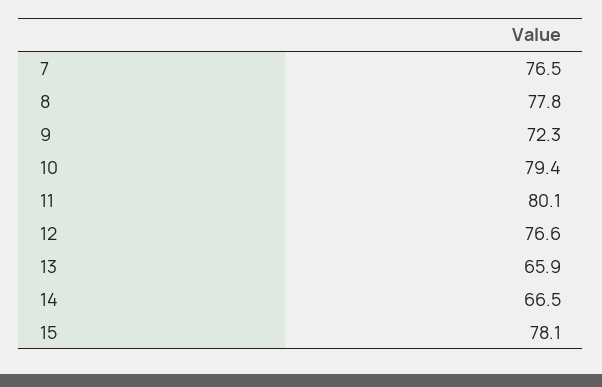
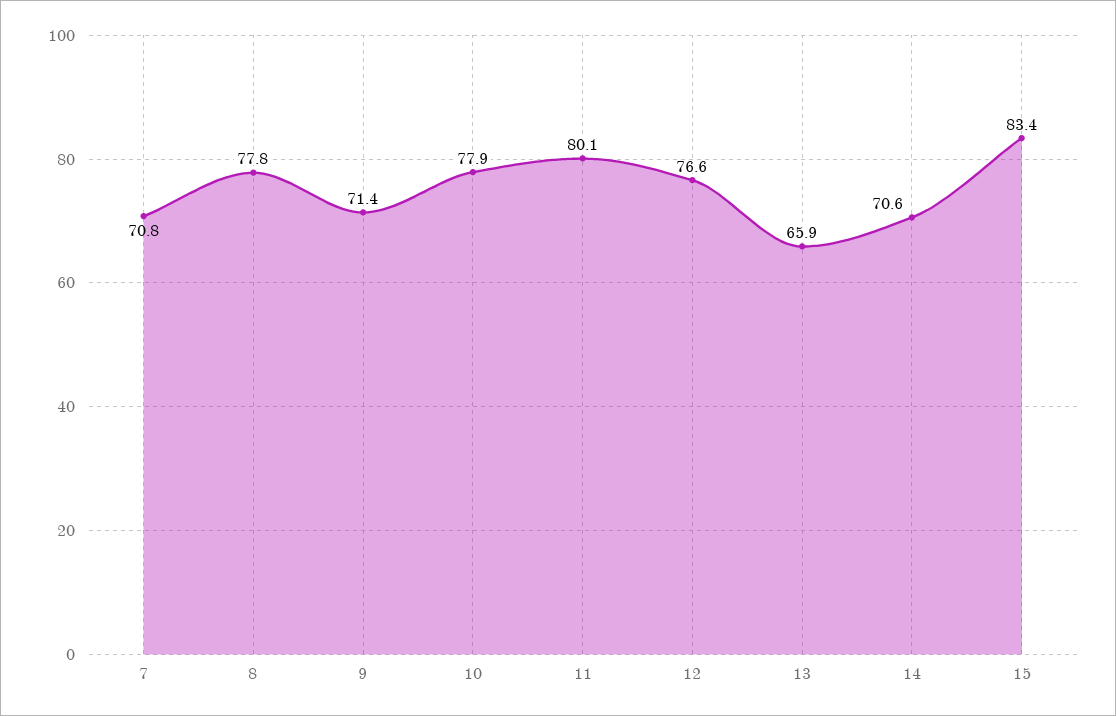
  {
-   "7": 76.5,
+   "7": 70.8,
    "8": 77.8,
-   "9": 72.3,
+   "9": 71.4,
-   "10": 79.4,
+   "10": 77.9,
    "11": 80.1,
    "12": 76.6,
    "13": 65.9,
-   "14": 66.5,
+   "14": 70.6,
-   "15": 78.1
+   "15": 83.4
  }

